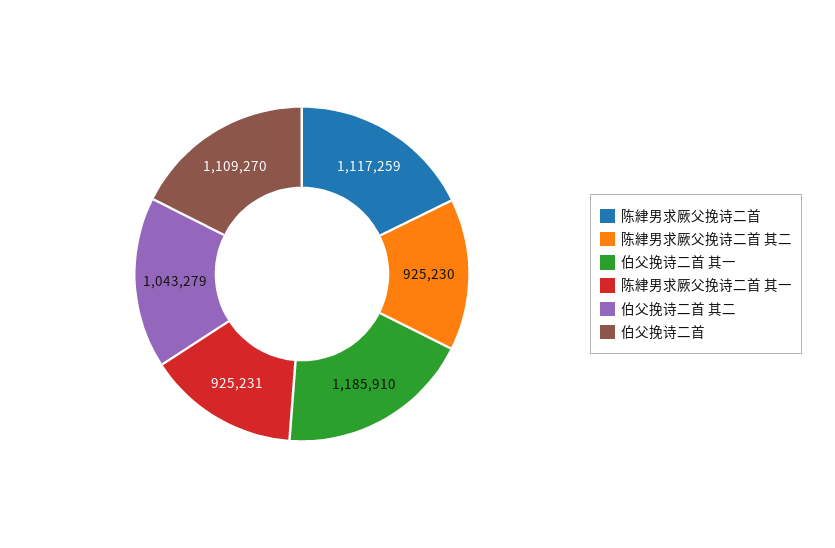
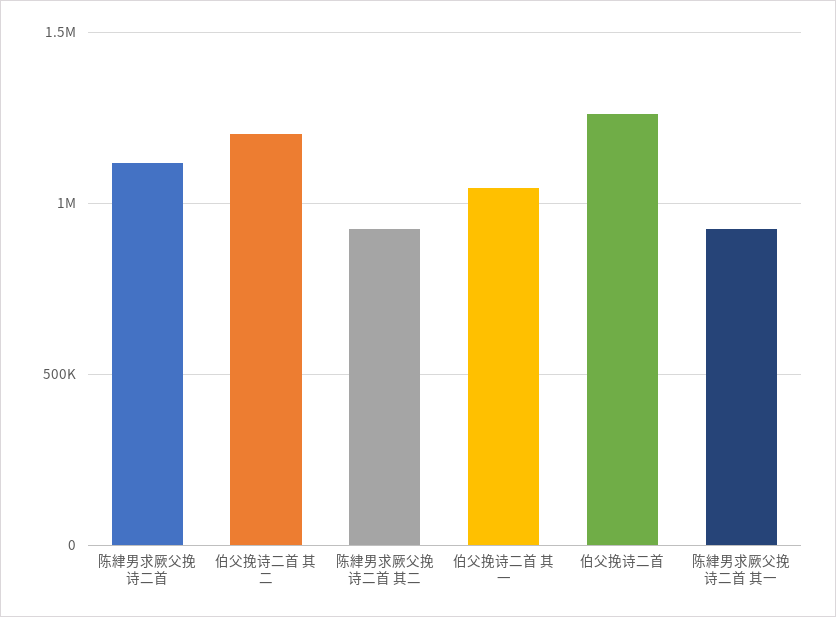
  {
    "陈䋖男求厥父挽诗二首": 1117259,
    "陈䋖男求厥父挽诗二首 其二": 925230,
-   "伯父挽诗二首 其一": 1185910,
+   "伯父挽诗二首 其一": 1050000,
    "陈䋖男求厥父挽诗二首 其一": 925231,
-   "伯父挽诗二首 其二": 1043279,
+   "伯父挽诗二首 其二": 1200000,
-   "伯父挽诗二首": 1109270
+   "伯父挽诗二首": 1250000
  }

